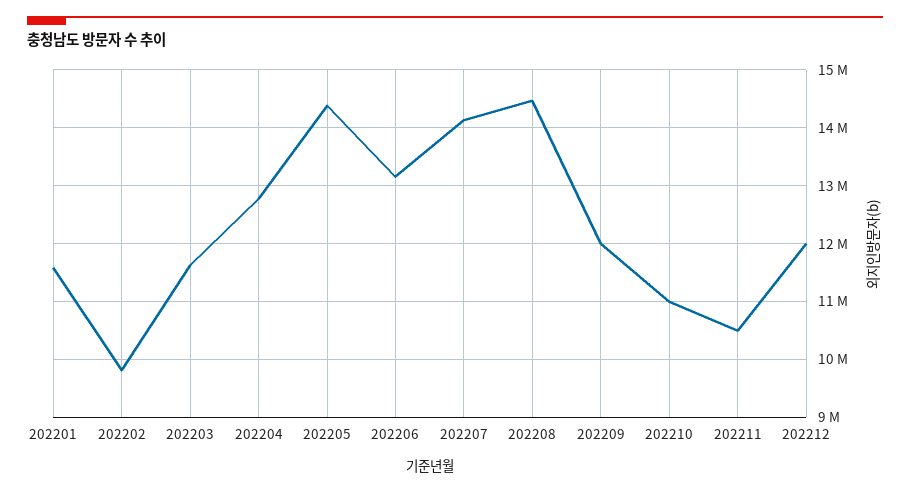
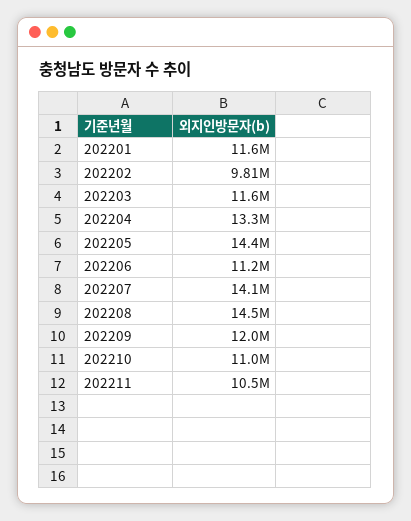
  {
    "202201": 11600000,
    "202202": 9810000,
    "202203": 11600000,
-   "202204": 12800000,
+   "202204": 13300000,
    "202205": 14400000,
-   "202206": 13200000,
+   "202206": 11200000,
    "202207": 14100000,
    "202208": 14500000,
    "202209": 12000000,
    "202210": 11000000,
-   "202211": 10500000,
+   "202211": 10500000
-   "202212": 12000000
  }

